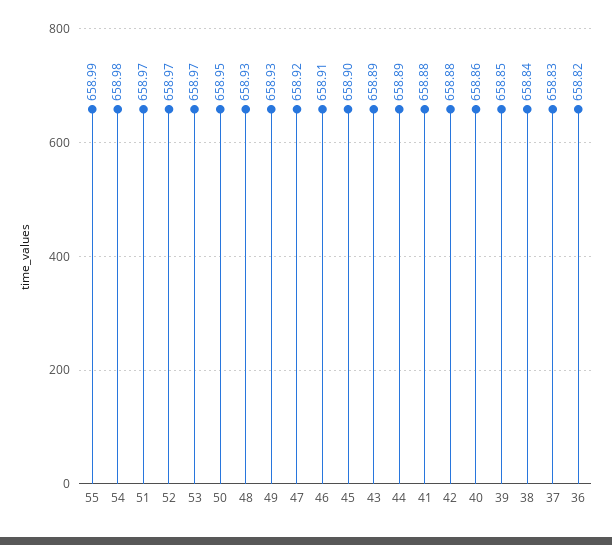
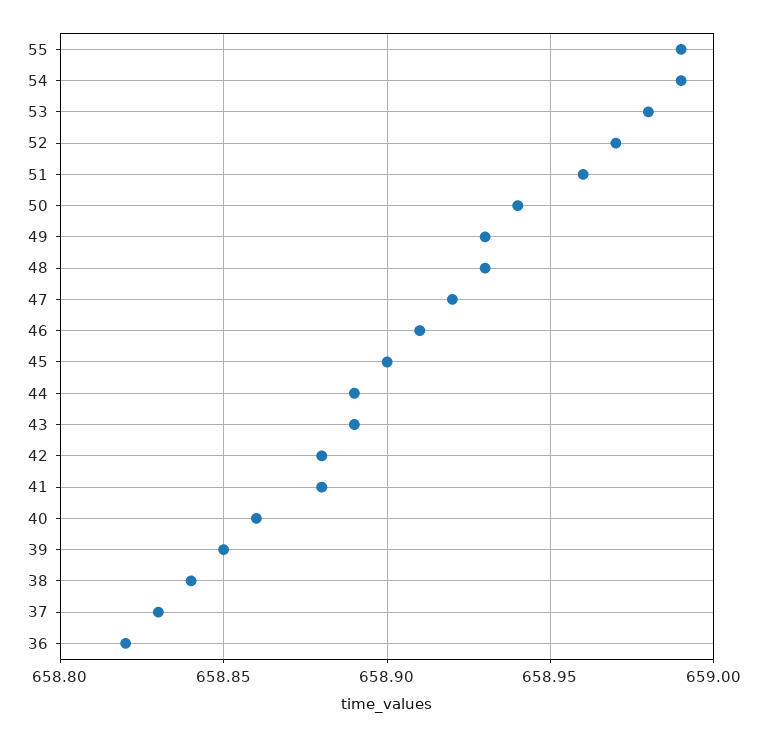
  {
    "55": 658.99,
-   "54": 658.98,
+   "54": 658.99,
-   "51": 658.97,
+   "51": 658.96,
    "52": 658.97,
-   "53": 658.97,
+   "53": 658.98,
-   "50": 658.95,
+   "50": 658.94,
    "48": 658.93,
    "49": 658.93,
    "47": 658.92,
    "46": 658.91,
    "45": 658.9,
    "43": 658.89,
    "44": 658.89,
    "41": 658.88,
    "42": 658.88,
    "40": 658.86,
    "39": 658.85,
    "38": 658.84,
    "37": 658.83,
    "36": 658.82
  }

